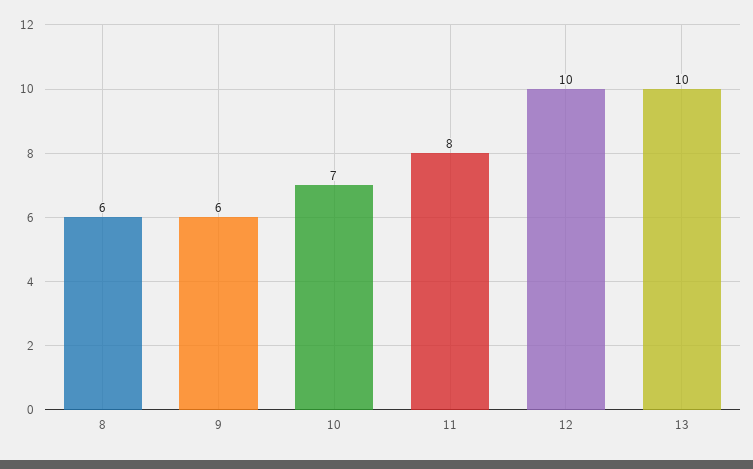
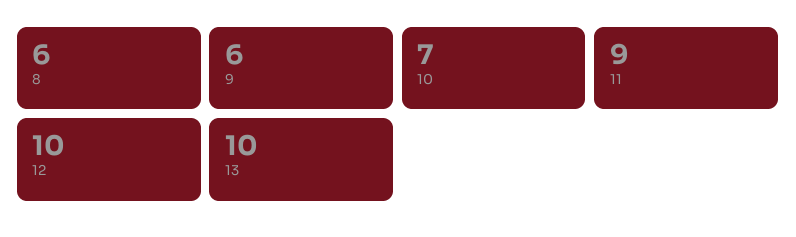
  {
    "8": 6,
    "9": 6,
    "10": 7,
-   "11": 8,
+   "11": 9,
    "12": 10,
    "13": 10
  }

